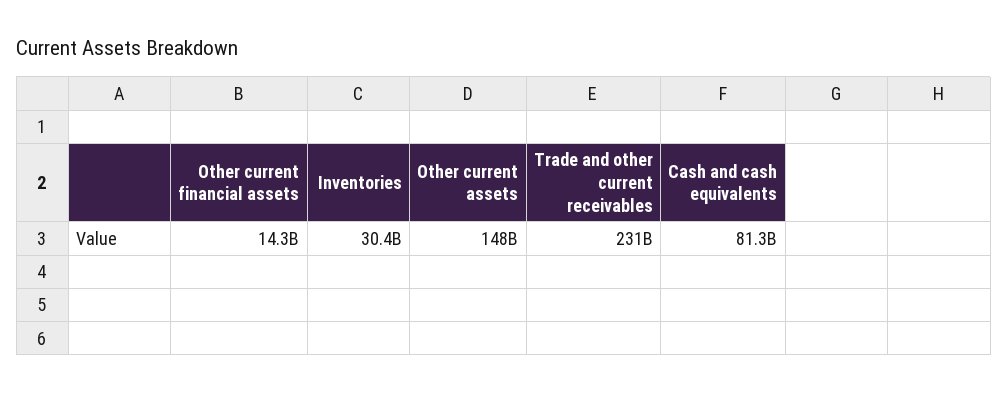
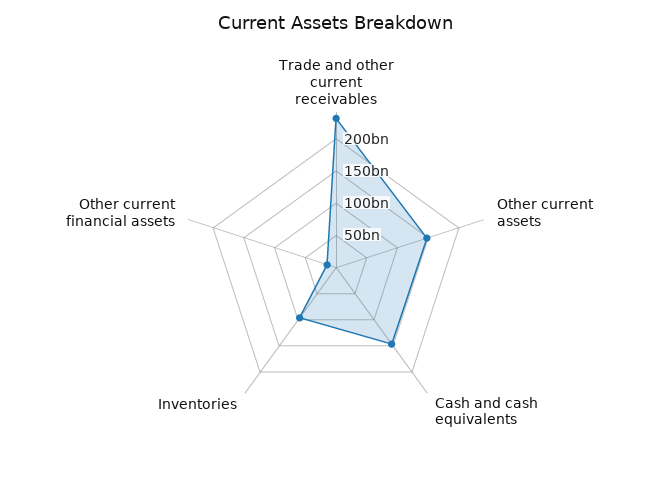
  {
    "Other current financial assets": 14300000000,
-   "Inventories": 30400000000,
+   "Inventories": 100000000000,
    "Other current assets": 148000000000,
    "Trade and other current receivables": 231000000000,
-   "Cash and cash equivalents": 81300000000
+   "Cash and cash equivalents": 150000000000
  }

